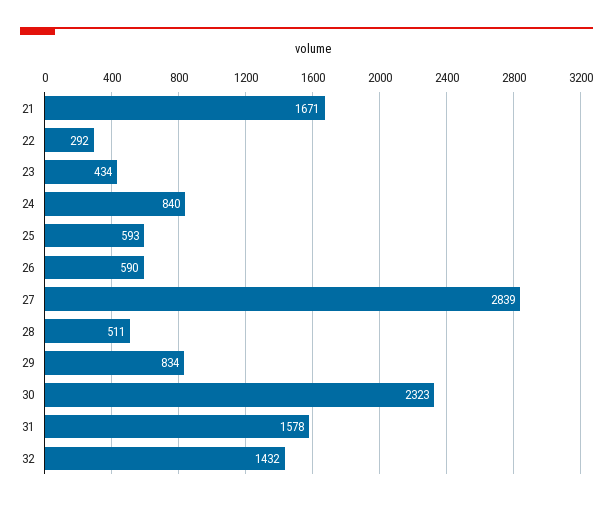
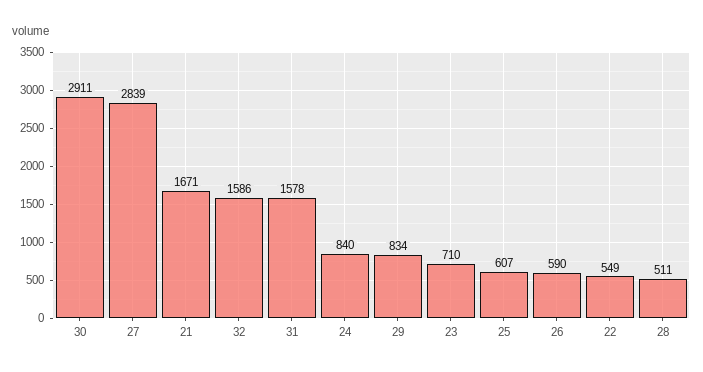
  {
    "21": 1671,
-   "22": 292,
+   "22": 549,
-   "23": 434,
+   "23": 710,
    "24": 840,
-   "25": 593,
+   "25": 607,
    "26": 590,
    "27": 2839,
    "28": 511,
    "29": 834,
-   "30": 2323,
+   "30": 2911,
    "31": 1578,
-   "32": 1432
+   "32": 1586
  }

